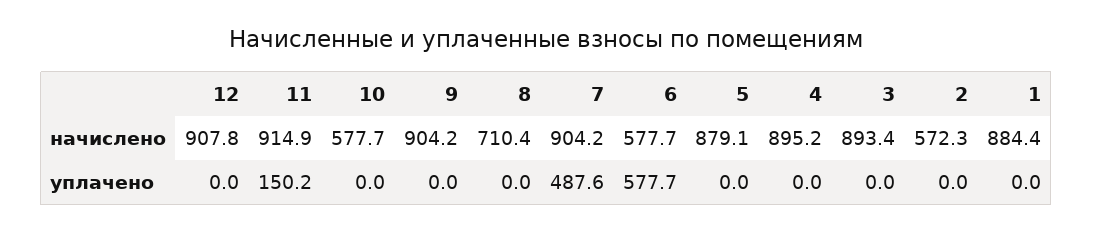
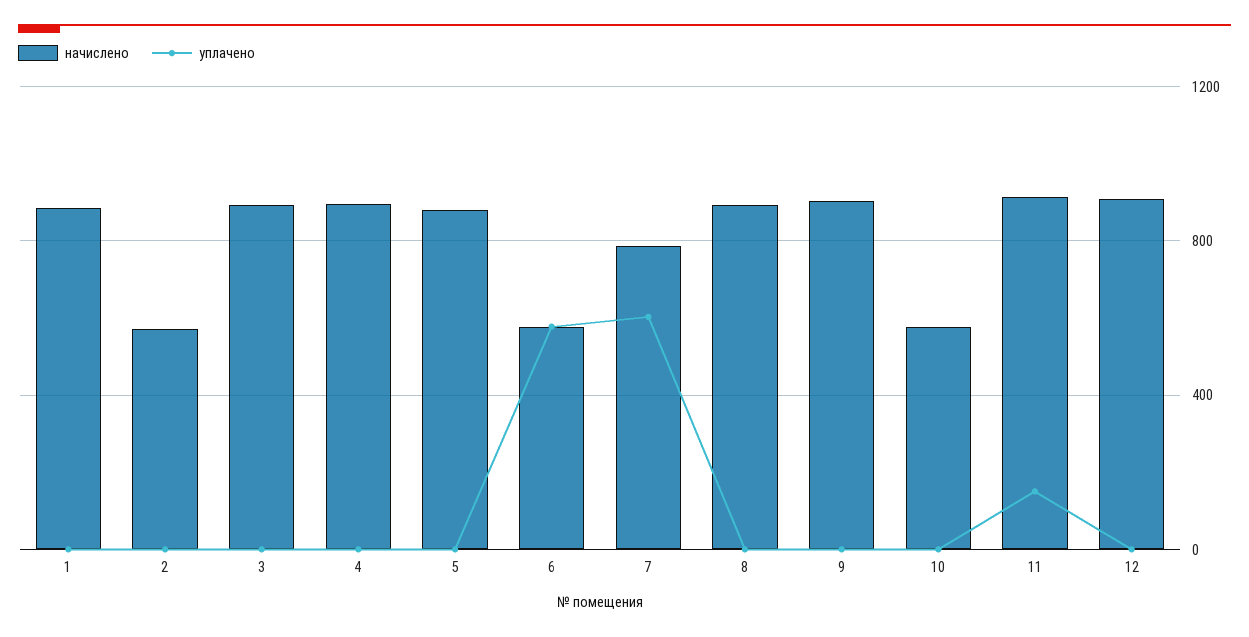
  {
    "начислено": {
      "12": 907.8,
      "11": 914.9,
      "10": 577.7,
      "9": 904.2,
-     "8": 710.4,
+     "8": 900,
-     "7": 904.2,
+     "7": 800,
      "6": 577.7,
      "5": 879.1,
      "4": 895.2,
      "3": 893.4,
      "2": 572.3,
      "1": 884.4
    },
    "уплачено": {
      "12": 0,
      "11": 150.2,
      "10": 0,
      "9": 0,
      "8": 0,
-     "7": 487.6,
+     "7": 600,
      "6": 577.7,
      "5": 0,
      "4": 0,
      "3": 0,
      "2": 0,
      "1": 0
    }
  }

